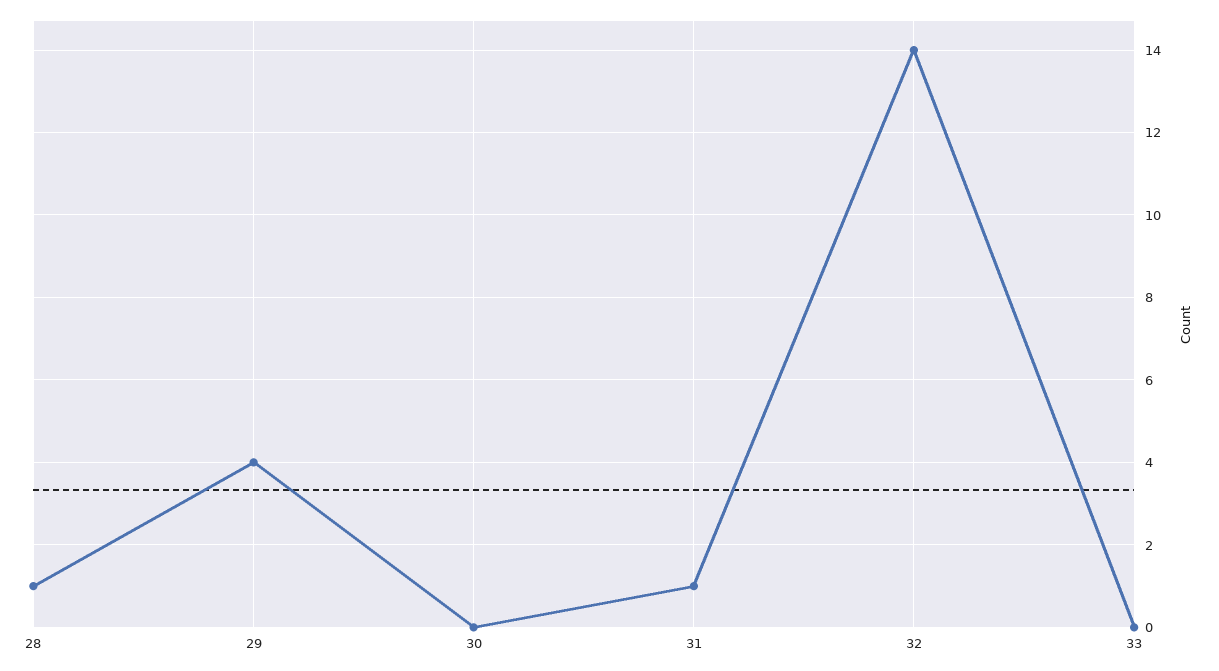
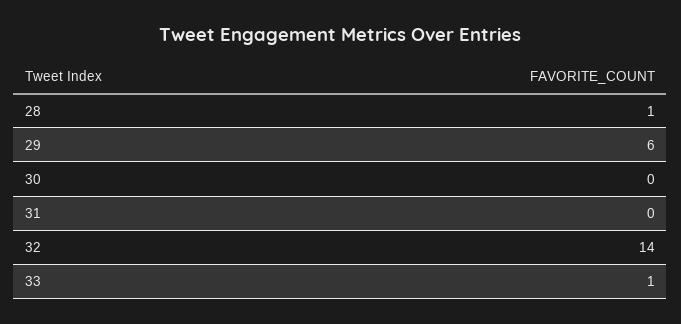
  {
    "28": 1,
-   "29": 4,
+   "29": 6,
    "30": 0,
-   "31": 1,
+   "31": 0,
    "32": 14,
-   "33": 0
+   "33": 1
  }

